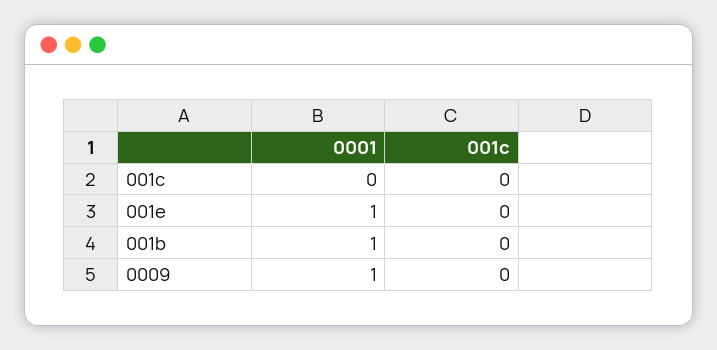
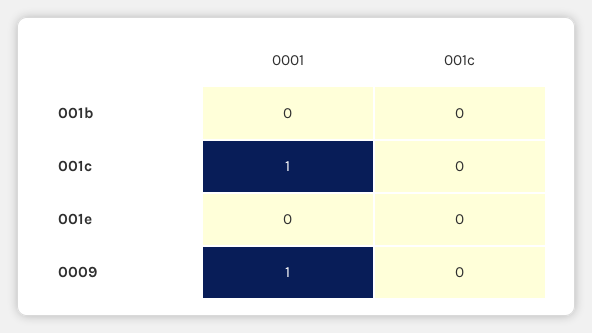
  {
    "0001": {
-     "001c": 0,
+     "001c": 1,
-     "001e": 1,
+     "001e": 0,
-     "001b": 1,
+     "001b": 0,
      "0009": 1
    },
    "001c": {
      "001c": 0,
      "001e": 0,
      "001b": 0,
      "0009": 0
    }
  }

